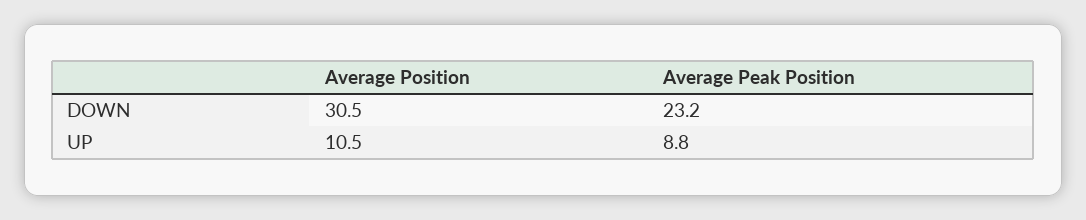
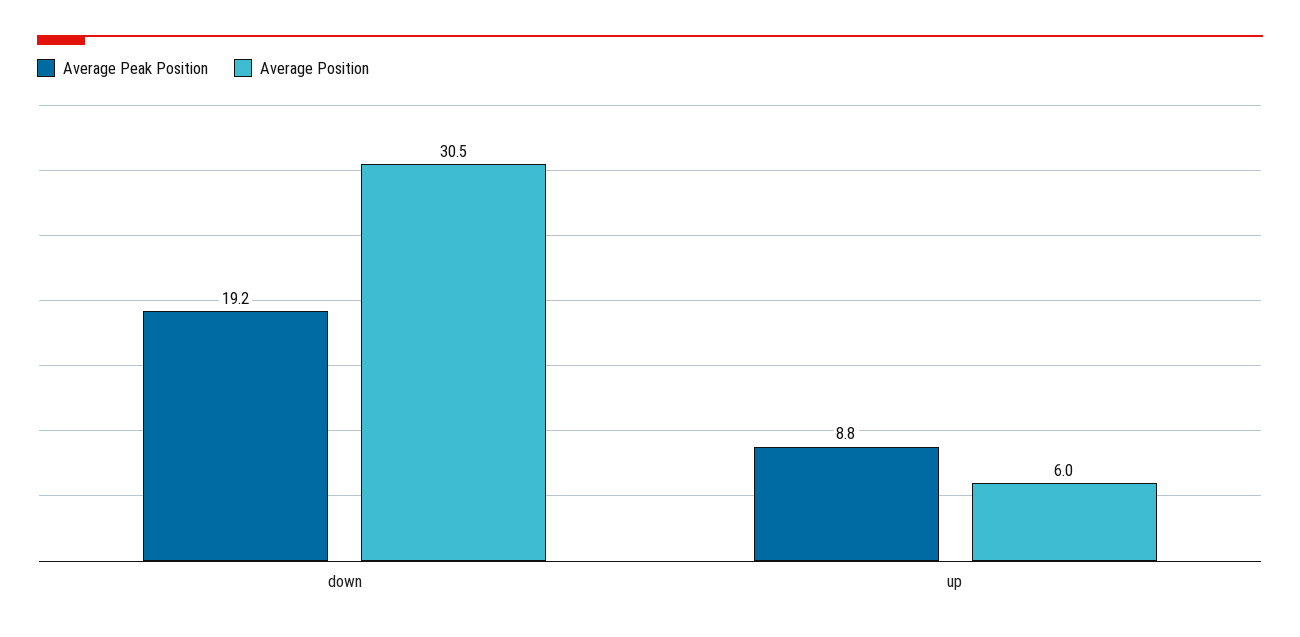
  {
    "Average Position": {
      "DOWN": 30.5,
-     "UP": 10.5
+     "UP": 6
    },
    "Average Peak Position": {
-     "DOWN": 23.2,
+     "DOWN": 19.2,
      "UP": 8.8
    }
  }

